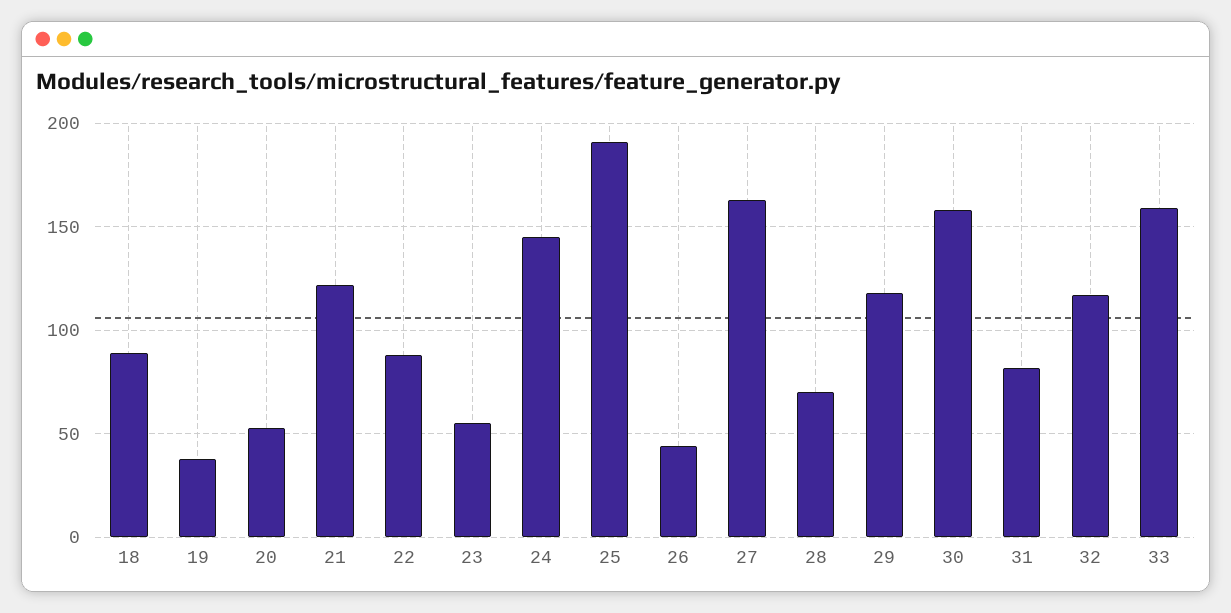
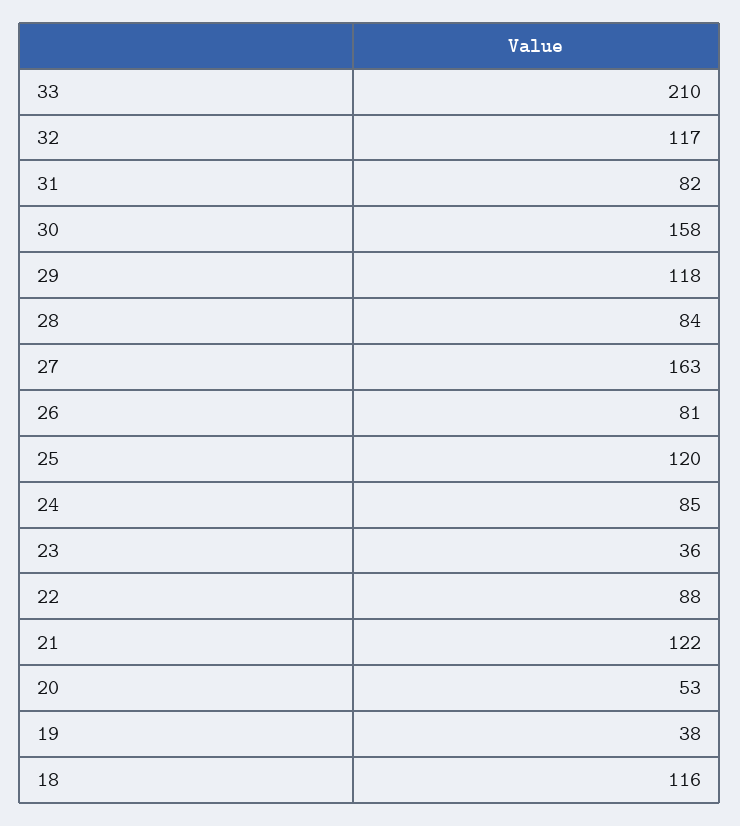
  {
-   "18": 90,
+   "18": 116,
    "19": 38,
    "20": 53,
    "21": 122,
    "22": 88,
-   "23": 55,
+   "23": 36,
-   "24": 145,
+   "24": 85,
-   "25": 190,
+   "25": 120,
-   "26": 45,
+   "26": 81,
    "27": 163,
-   "28": 70,
+   "28": 84,
    "29": 118,
    "30": 158,
    "31": 82,
    "32": 117,
-   "33": 160
+   "33": 210
  }

